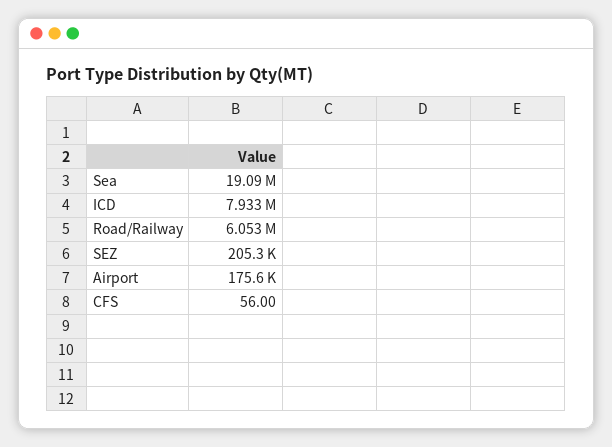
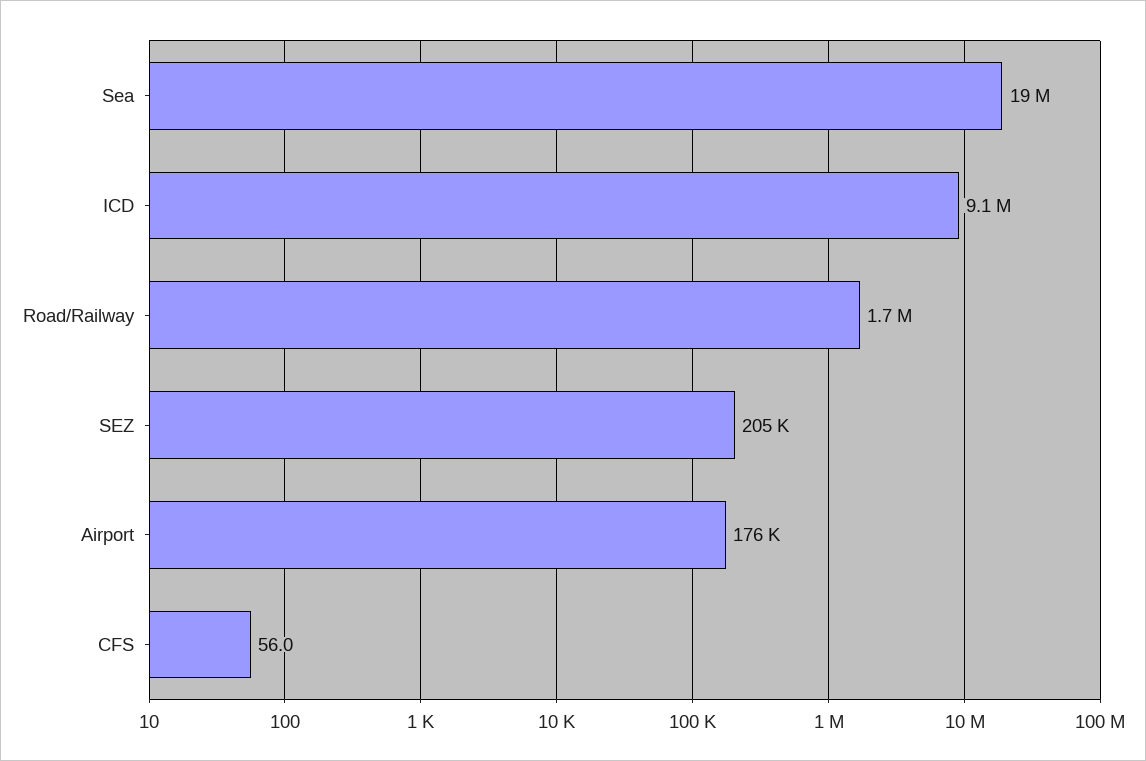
  {
    "Sea": 19090000,
-   "ICD": 7933000,
+   "ICD": 9100000,
-   "Road/Railway": 6053000,
+   "Road/Railway": 1700000,
    "SEZ": 205300,
    "Airport": 175600,
    "CFS": 56
  }

